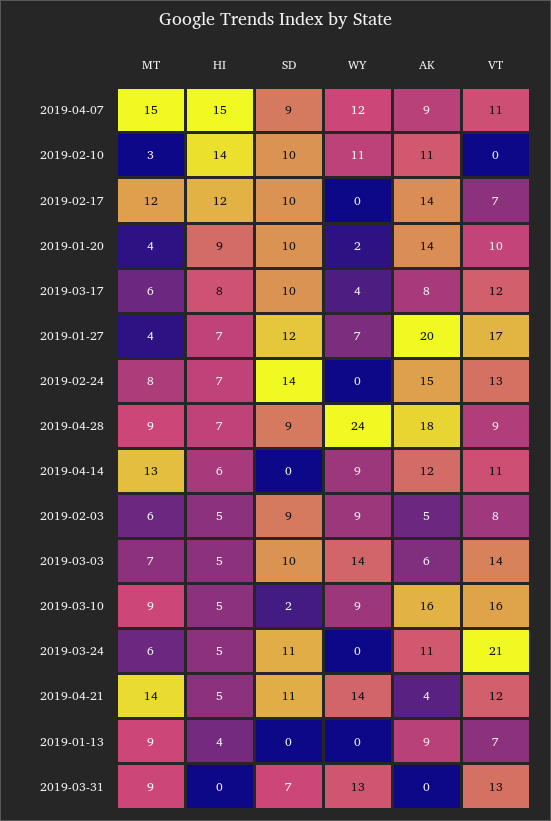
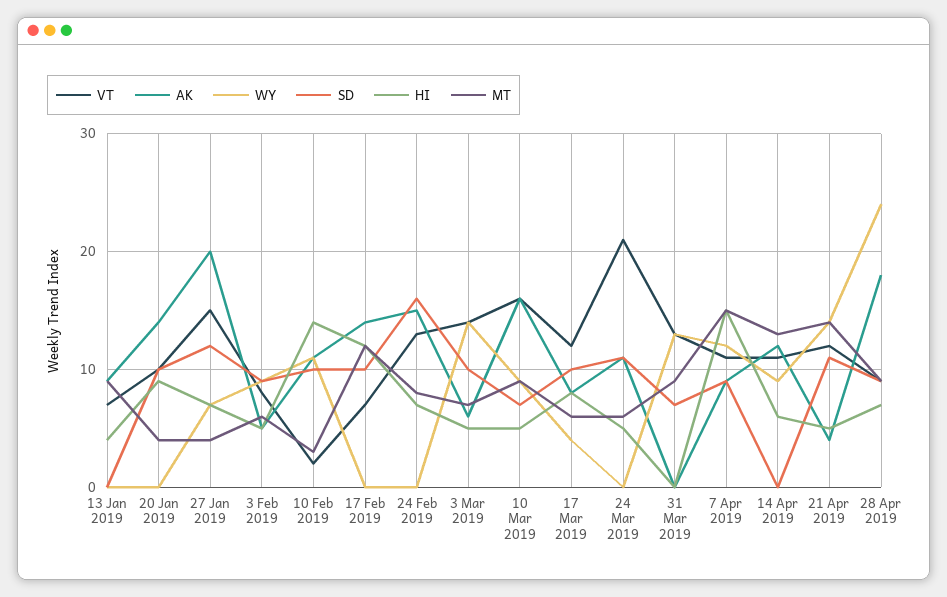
  {
    "MT": {
      "2019-04-07": 15,
      "2019-02-10": 3,
      "2019-02-17": 12,
      "2019-01-20": 4,
      "2019-03-17": 6,
      "2019-01-27": 4,
      "2019-02-24": 8,
      "2019-04-28": 9,
      "2019-04-14": 13,
      "2019-02-03": 6,
      "2019-03-03": 7,
      "2019-03-10": 9,
      "2019-03-24": 6,
      "2019-04-21": 14,
      "2019-01-13": 9,
      "2019-03-31": 9
    },
    "HI": {
      "2019-04-07": 15,
      "2019-02-10": 14,
      "2019-02-17": 12,
      "2019-01-20": 9,
      "2019-03-17": 8,
      "2019-01-27": 7,
      "2019-02-24": 7,
      "2019-04-28": 7,
      "2019-04-14": 6,
      "2019-02-03": 5,
      "2019-03-03": 5,
      "2019-03-10": 5,
      "2019-03-24": 5,
      "2019-04-21": 5,
      "2019-01-13": 4,
      "2019-03-31": 0
    },
    "SD": {
      "2019-04-07": 9,
      "2019-02-10": 10,
      "2019-02-17": 10,
      "2019-01-20": 10,
      "2019-03-17": 10,
      "2019-01-27": 12,
-     "2019-02-24": 14,
+     "2019-02-24": 16,
      "2019-04-28": 9,
      "2019-04-14": 0,
      "2019-02-03": 9,
      "2019-03-03": 10,
-     "2019-03-10": 2,
+     "2019-03-10": 7,
      "2019-03-24": 11,
      "2019-04-21": 11,
      "2019-01-13": 0,
      "2019-03-31": 7
    },
    "WY": {
      "2019-04-07": 12,
      "2019-02-10": 11,
      "2019-02-17": 0,
-     "2019-01-20": 2,
+     "2019-01-20": 0,
      "2019-03-17": 4,
      "2019-01-27": 7,
      "2019-02-24": 0,
      "2019-04-28": 24,
      "2019-04-14": 9,
      "2019-02-03": 9,
      "2019-03-03": 14,
      "2019-03-10": 9,
      "2019-03-24": 0,
      "2019-04-21": 14,
      "2019-01-13": 0,
      "2019-03-31": 13
    },
    "AK": {
      "2019-04-07": 9,
      "2019-02-10": 11,
      "2019-02-17": 14,
      "2019-01-20": 14,
      "2019-03-17": 8,
      "2019-01-27": 20,
      "2019-02-24": 15,
      "2019-04-28": 18,
      "2019-04-14": 12,
      "2019-02-03": 5,
      "2019-03-03": 6,
      "2019-03-10": 16,
      "2019-03-24": 11,
      "2019-04-21": 4,
      "2019-01-13": 9,
      "2019-03-31": 0
    },
    "VT": {
      "2019-04-07": 11,
-     "2019-02-10": 0,
+     "2019-02-10": 2,
      "2019-02-17": 7,
      "2019-01-20": 10,
      "2019-03-17": 12,
-     "2019-01-27": 17,
+     "2019-01-27": 15,
      "2019-02-24": 13,
      "2019-04-28": 9,
      "2019-04-14": 11,
      "2019-02-03": 8,
      "2019-03-03": 14,
      "2019-03-10": 16,
      "2019-03-24": 21,
      "2019-04-21": 12,
      "2019-01-13": 7,
      "2019-03-31": 13
    }
  }

